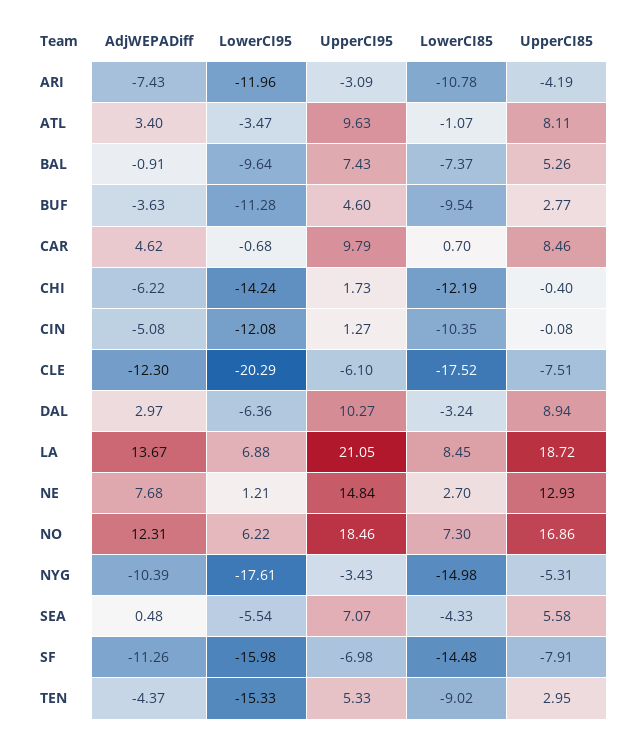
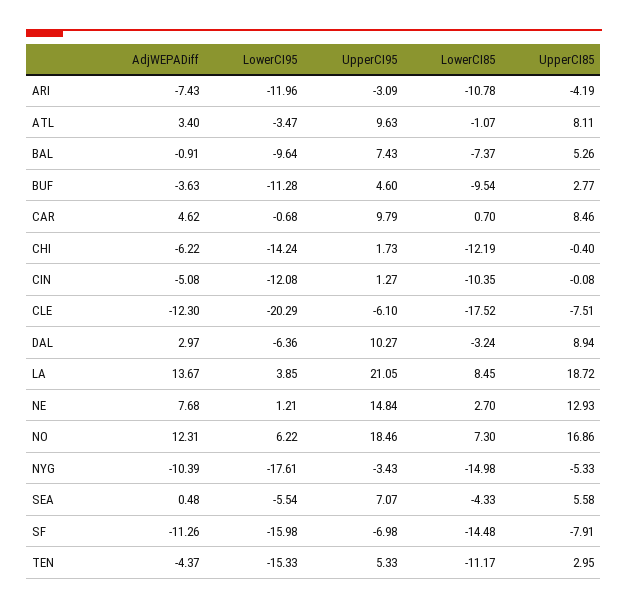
  {
    "AdjWEPADiff": {
      "ARI": -7.43,
      "ATL": 3.4,
      "BAL": -0.91,
      "BUF": -3.63,
      "CAR": 4.62,
      "CHI": -6.22,
      "CIN": -5.08,
      "CLE": -12.3,
      "DAL": 2.97,
      "LA": 13.67,
      "NE": 7.68,
      "NO": 12.31,
      "NYG": -10.39,
      "SEA": 0.48,
      "SF": -11.26,
      "TEN": -4.37
    },
    "LowerCI95": {
      "ARI": -11.96,
      "ATL": -3.47,
      "BAL": -9.64,
      "BUF": -11.28,
      "CAR": -0.68,
      "CHI": -14.24,
      "CIN": -12.08,
      "CLE": -20.29,
      "DAL": -6.36,
-     "LA": 6.88,
+     "LA": 3.85,
      "NE": 1.21,
      "NO": 6.22,
      "NYG": -17.61,
      "SEA": -5.54,
      "SF": -15.98,
      "TEN": -15.33
    },
    "UpperCI95": {
      "ARI": -3.09,
      "ATL": 9.63,
      "BAL": 7.43,
      "BUF": 4.6,
      "CAR": 9.79,
      "CHI": 1.73,
      "CIN": 1.27,
      "CLE": -6.1,
      "DAL": 10.27,
      "LA": 21.05,
      "NE": 14.84,
      "NO": 18.46,
      "NYG": -3.43,
      "SEA": 7.07,
      "SF": -6.98,
      "TEN": 5.33
    },
    "LowerCI85": {
      "ARI": -10.78,
      "ATL": -1.07,
      "BAL": -7.37,
      "BUF": -9.54,
      "CAR": 0.7,
      "CHI": -12.19,
      "CIN": -10.35,
      "CLE": -17.52,
      "DAL": -3.24,
      "LA": 8.45,
      "NE": 2.7,
      "NO": 7.3,
      "NYG": -14.98,
      "SEA": -4.33,
      "SF": -14.48,
-     "TEN": -9.02
+     "TEN": -11.17
    },
    "UpperCI85": {
      "ARI": -4.19,
      "ATL": 8.11,
      "BAL": 5.26,
      "BUF": 2.77,
      "CAR": 8.46,
      "CHI": -0.4,
      "CIN": -0.08,
      "CLE": -7.51,
      "DAL": 8.94,
      "LA": 18.72,
      "NE": 12.93,
      "NO": 16.86,
-     "NYG": -5.31,
+     "NYG": -5.33,
      "SEA": 5.58,
      "SF": -7.91,
      "TEN": 2.95
    }
  }

